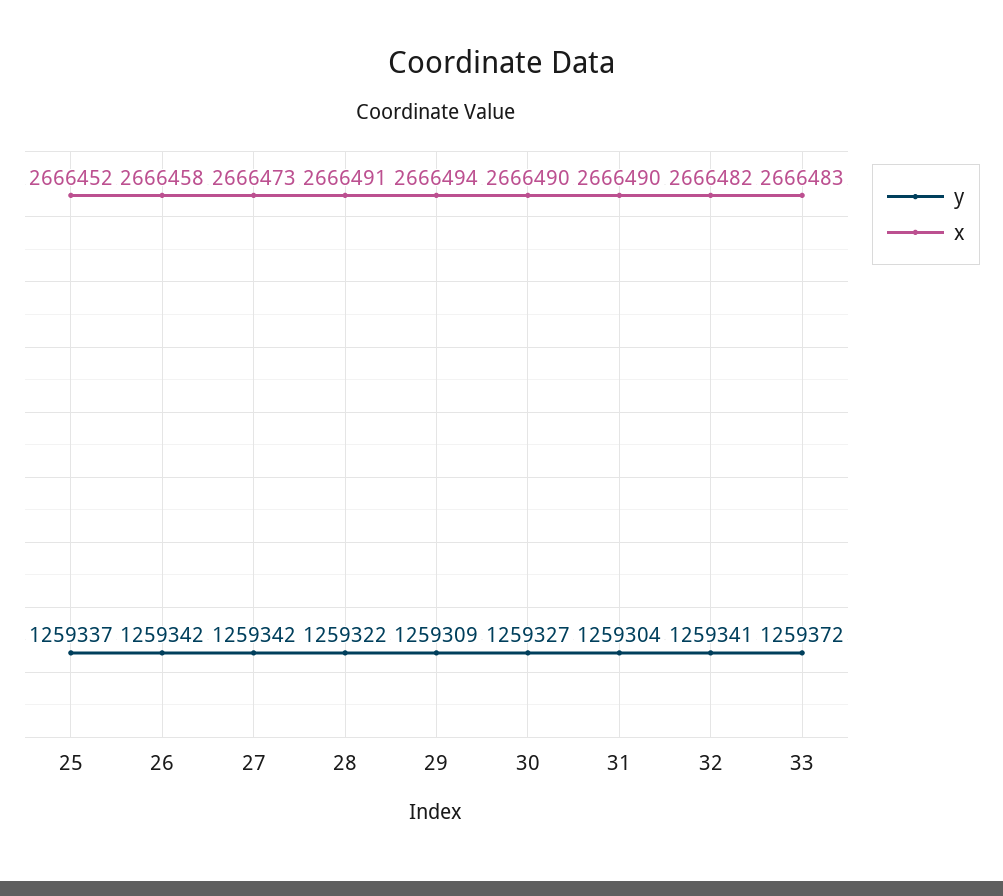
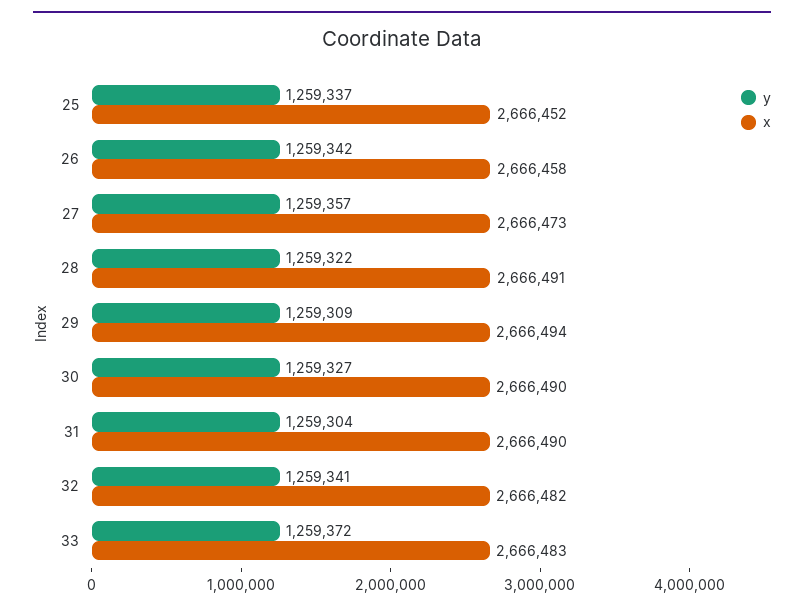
  {
    "y": {
      "25": 1259337,
      "26": 1259342,
-     "27": 1259342,
+     "27": 1259357,
      "28": 1259322,
      "29": 1259309,
      "30": 1259327,
      "31": 1259304,
      "32": 1259341,
      "33": 1259372
    },
    "x": {
      "25": 2666452,
      "26": 2666458,
      "27": 2666473,
      "28": 2666491,
      "29": 2666494,
      "30": 2666490,
      "31": 2666490,
      "32": 2666482,
      "33": 2666483
    }
  }

